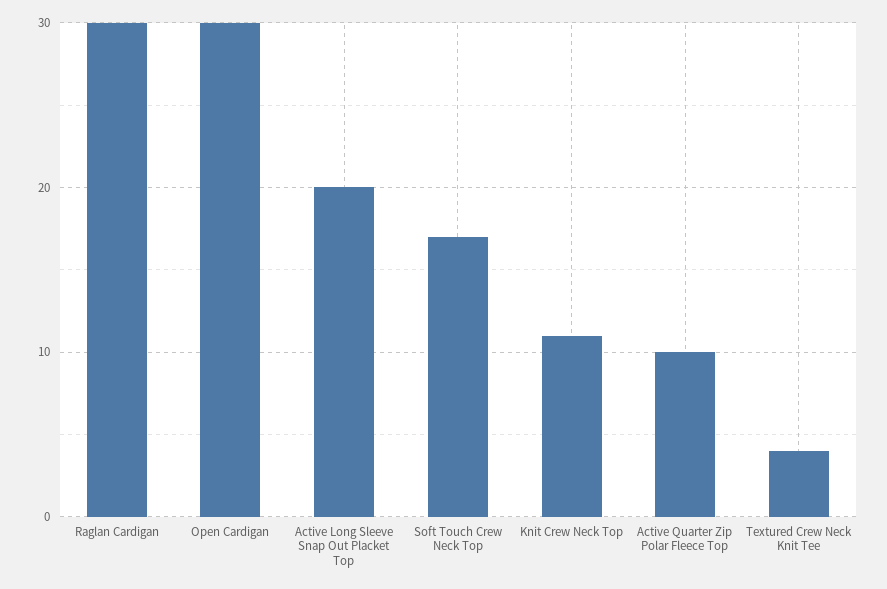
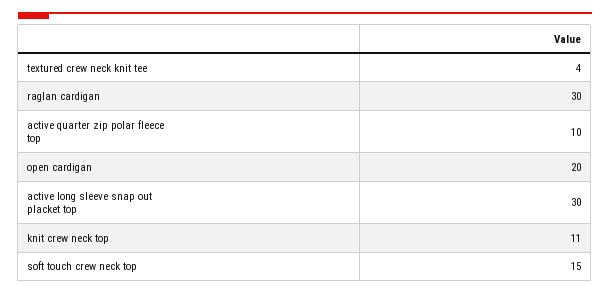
  {
    "Raglan Cardigan": 30,
-   "Open Cardigan": 30,
+   "Open Cardigan": 20,
-   "Active Long Sleeve Snap Out Placket Top": 20,
+   "Active Long Sleeve Snap Out Placket Top": 30,
-   "Soft Touch Crew Neck Top": 17,
+   "Soft Touch Crew Neck Top": 15,
    "Knit Crew Neck Top": 11,
    "Active Quarter Zip Polar Fleece Top": 10,
    "Textured Crew Neck Knit Tee": 4
  }

